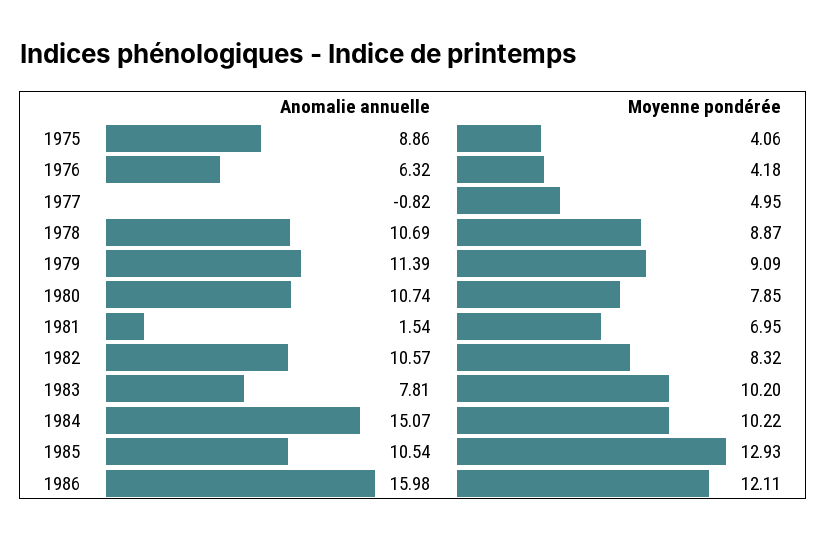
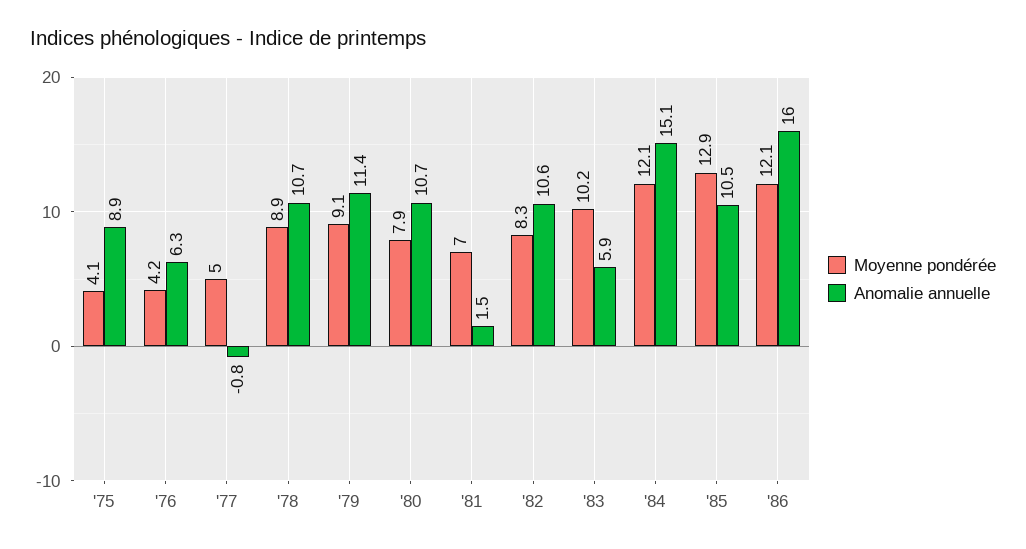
  {
    "Anomalie annuelle": {
      "1975": 8.86,
      "1976": 6.32,
      "1977": -0.82,
      "1978": 10.69,
      "1979": 11.39,
      "1980": 10.74,
      "1981": 1.54,
      "1982": 10.57,
-     "1983": 7.81,
+     "1983": 5.9,
      "1984": 15.07,
      "1985": 10.54,
      "1986": 15.98
    },
    "Moyenne pondérée": {
      "1975": 4.06,
      "1976": 4.18,
      "1977": 4.95,
      "1978": 8.87,
      "1979": 9.09,
      "1980": 7.85,
      "1981": 6.95,
      "1982": 8.32,
      "1983": 10.2,
-     "1984": 10.22,
+     "1984": 12.1,
      "1985": 12.93,
      "1986": 12.11
    }
  }

